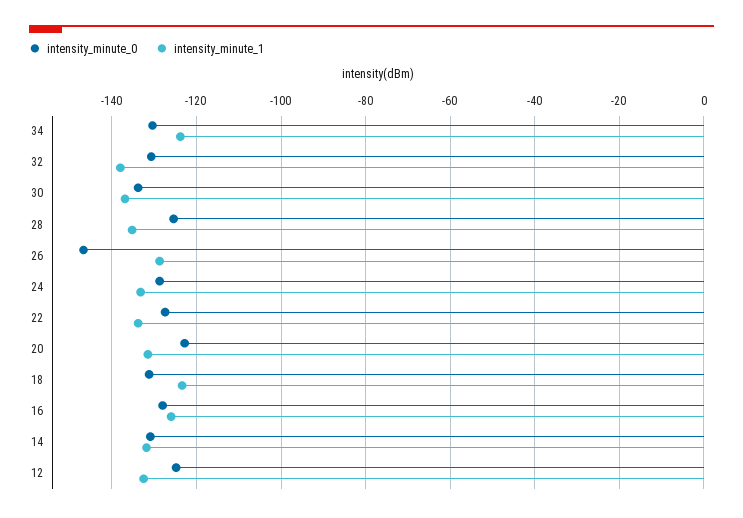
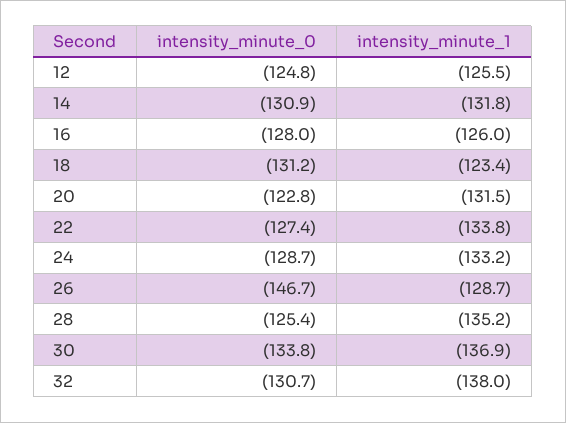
  {
    "intensity_minute_0": {
-     "34": -130,
      "32": -130.7,
      "30": -133.8,
      "28": -125.4,
      "26": -146.7,
      "24": -128.7,
      "22": -127.4,
      "20": -122.8,
      "18": -131.2,
      "16": -128,
      "14": -130.9,
      "12": -124.8
    },
    "intensity_minute_1": {
-     "34": -124,
      "32": -138,
      "30": -136.9,
      "28": -135.2,
      "26": -128.7,
      "24": -133.2,
      "22": -133.8,
      "20": -131.5,
      "18": -123.4,
      "16": -126,
      "14": -131.8,
-     "12": -132
+     "12": -125.5
    }
  }

